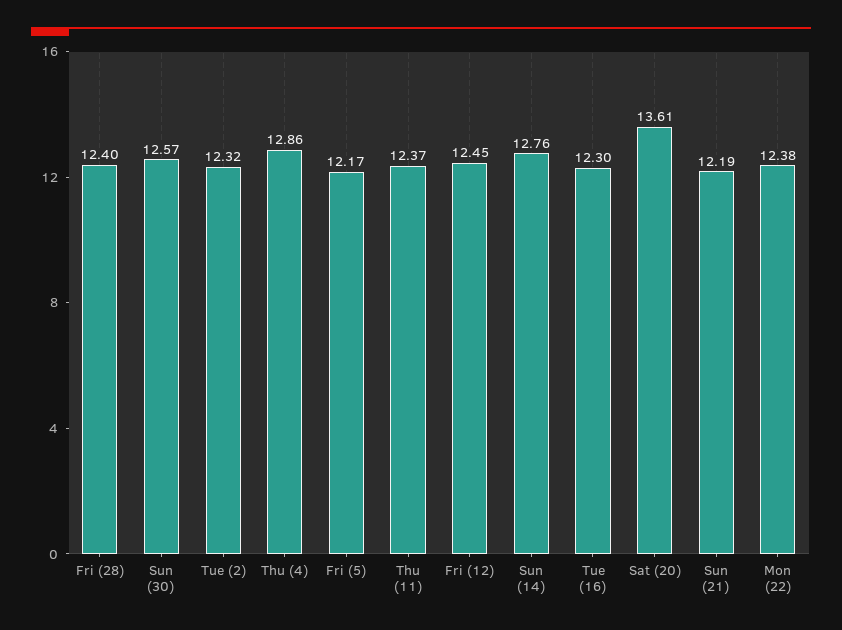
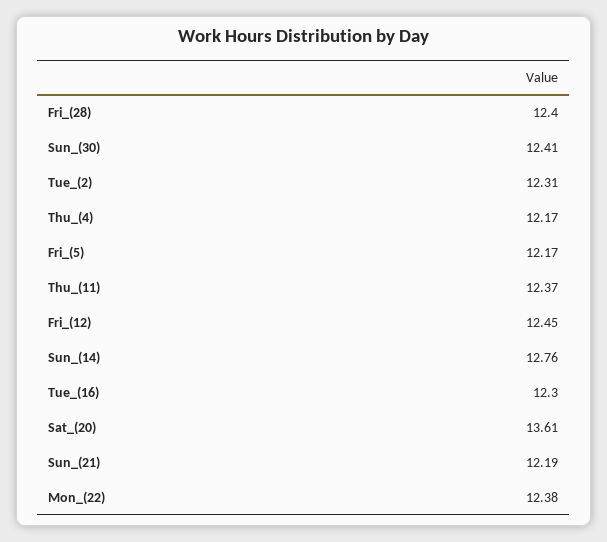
  {
    "Fri (28)": 12.4,
-   "Sun (30)": 12.57,
+   "Sun (30)": 12.41,
-   "Tue (2)": 12.32,
+   "Tue (2)": 12.31,
-   "Thu (4)": 12.86,
+   "Thu (4)": 12.17,
    "Fri (5)": 12.17,
    "Thu (11)": 12.37,
    "Fri (12)": 12.45,
    "Sun (14)": 12.76,
    "Tue (16)": 12.3,
    "Sat (20)": 13.61,
    "Sun (21)": 12.19,
    "Mon (22)": 12.38
  }

